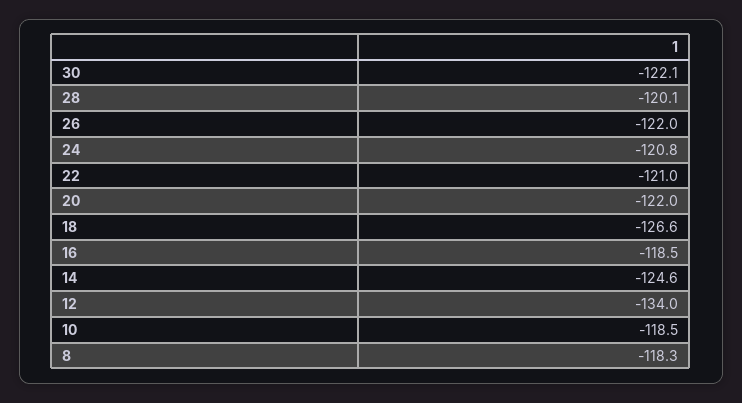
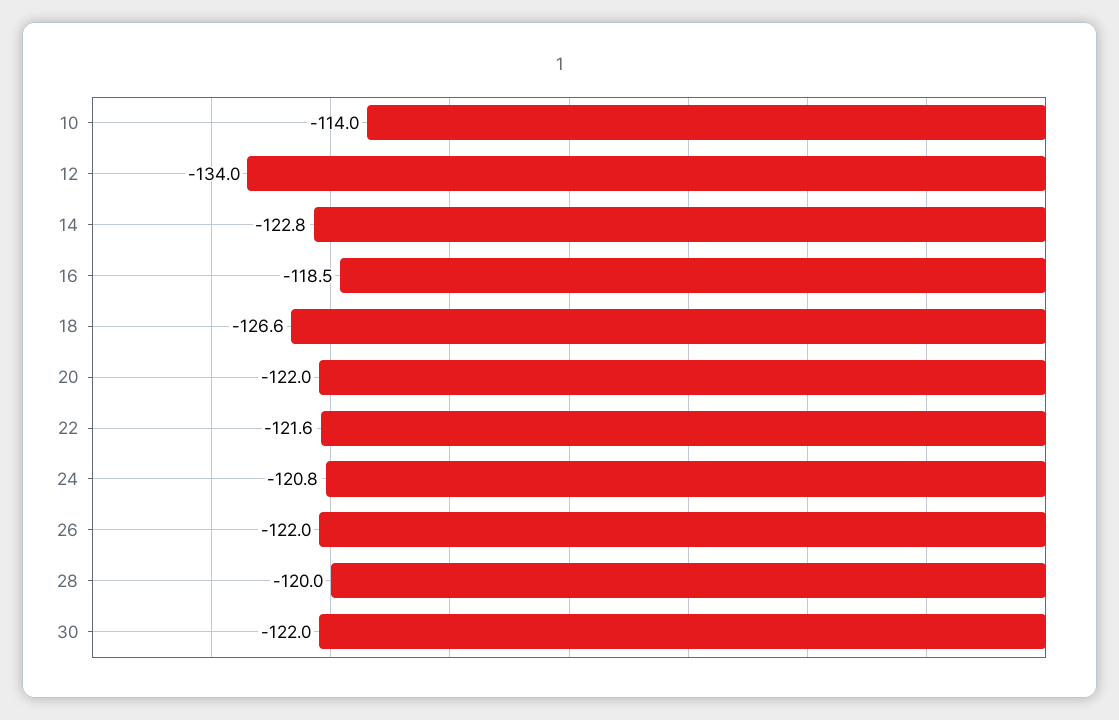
  {
-   "30": -122.1,
+   "30": -122,
-   "28": -120.1,
+   "28": -120,
    "26": -122,
    "24": -120.8,
-   "22": -121,
+   "22": -121.6,
    "20": -122,
    "18": -126.6,
    "16": -118.5,
-   "14": -124.6,
+   "14": -122.8,
    "12": -134,
-   "10": -118.5,
+   "10": -114
-   "8": -118.3
  }

